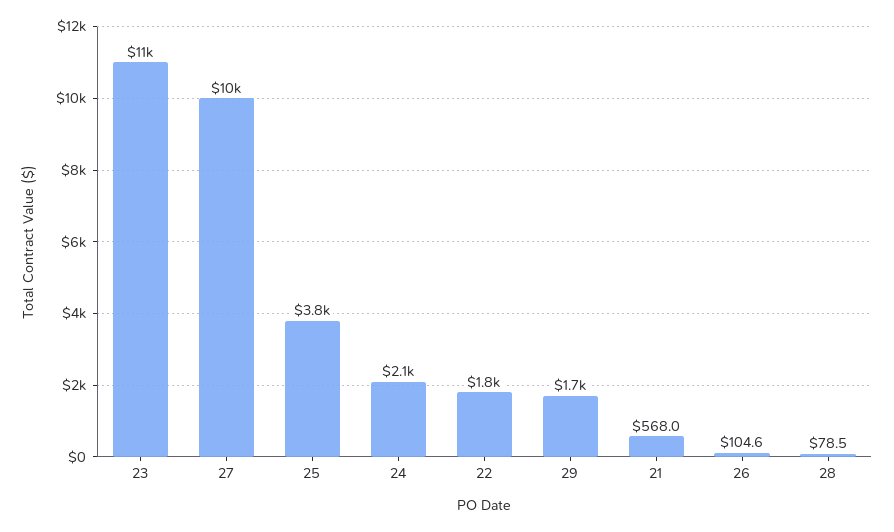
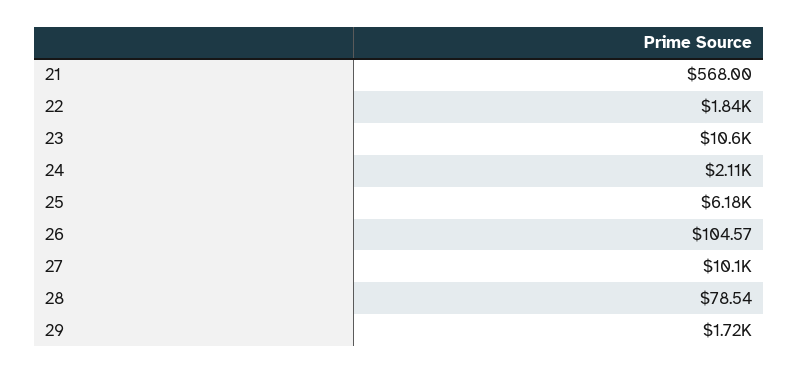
  {
    "23": 10600,
    "27": 10100,
-   "25": 3800,
+   "25": 6180,
    "24": 2110,
    "22": 1840,
    "29": 1720,
    "21": 568,
    "26": 104.57,
    "28": 78.54
  }

